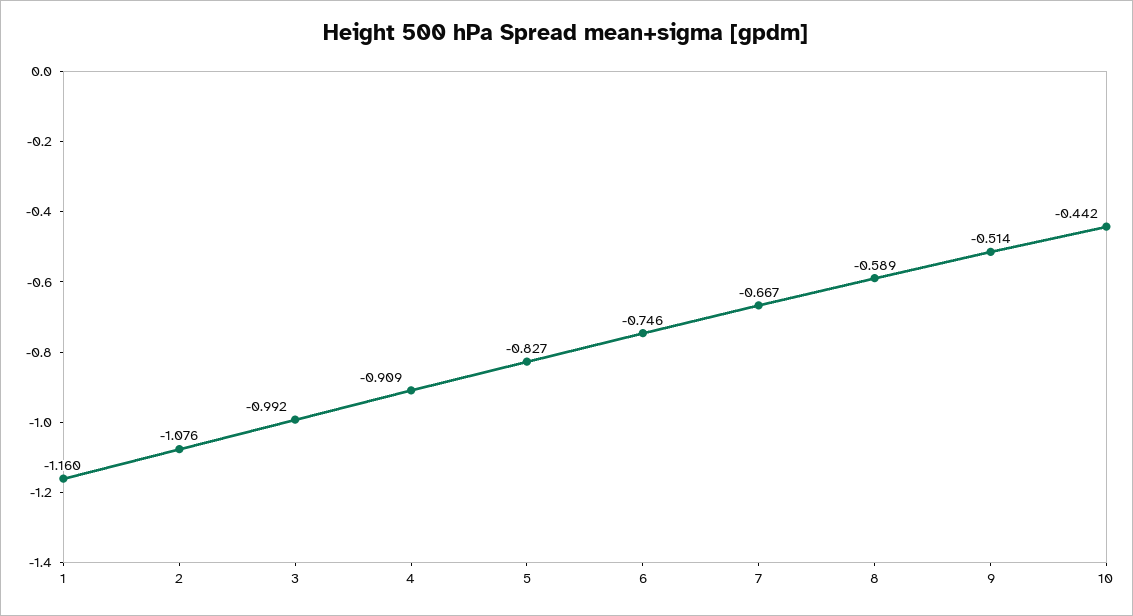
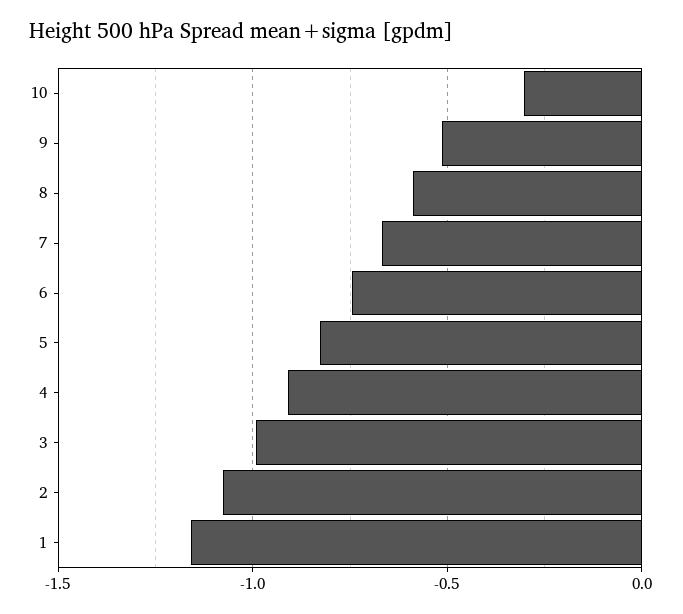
  {
    "1": -1.16,
    "2": -1.076,
    "3": -0.992,
    "4": -0.909,
    "5": -0.827,
    "6": -0.746,
    "7": -0.667,
    "8": -0.589,
    "9": -0.514,
-   "10": -0.442
+   "10": -0.3
  }

